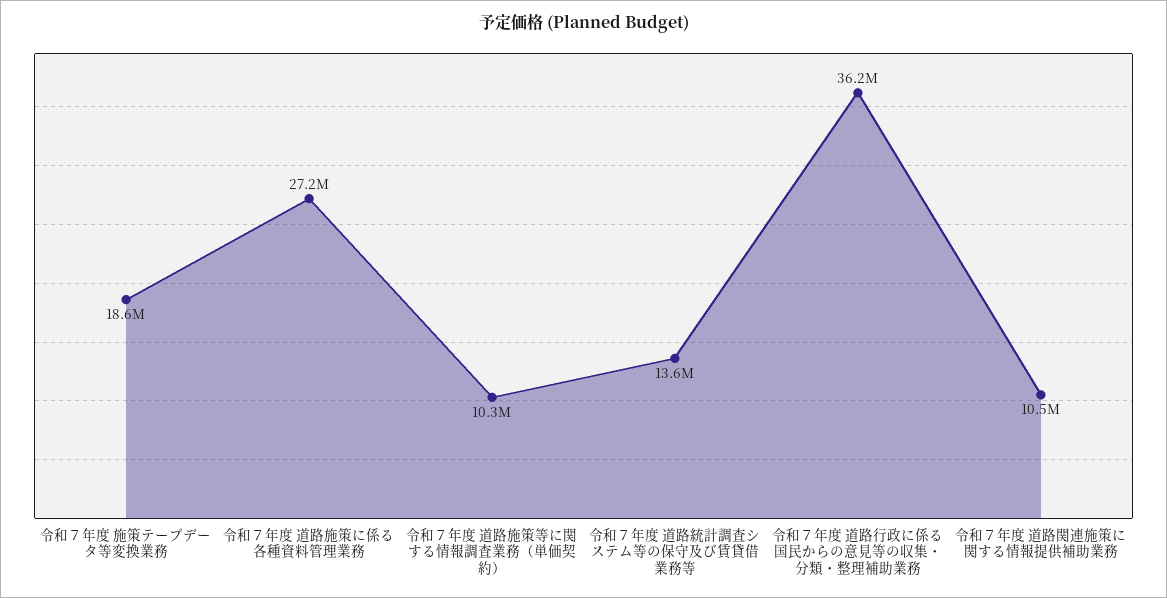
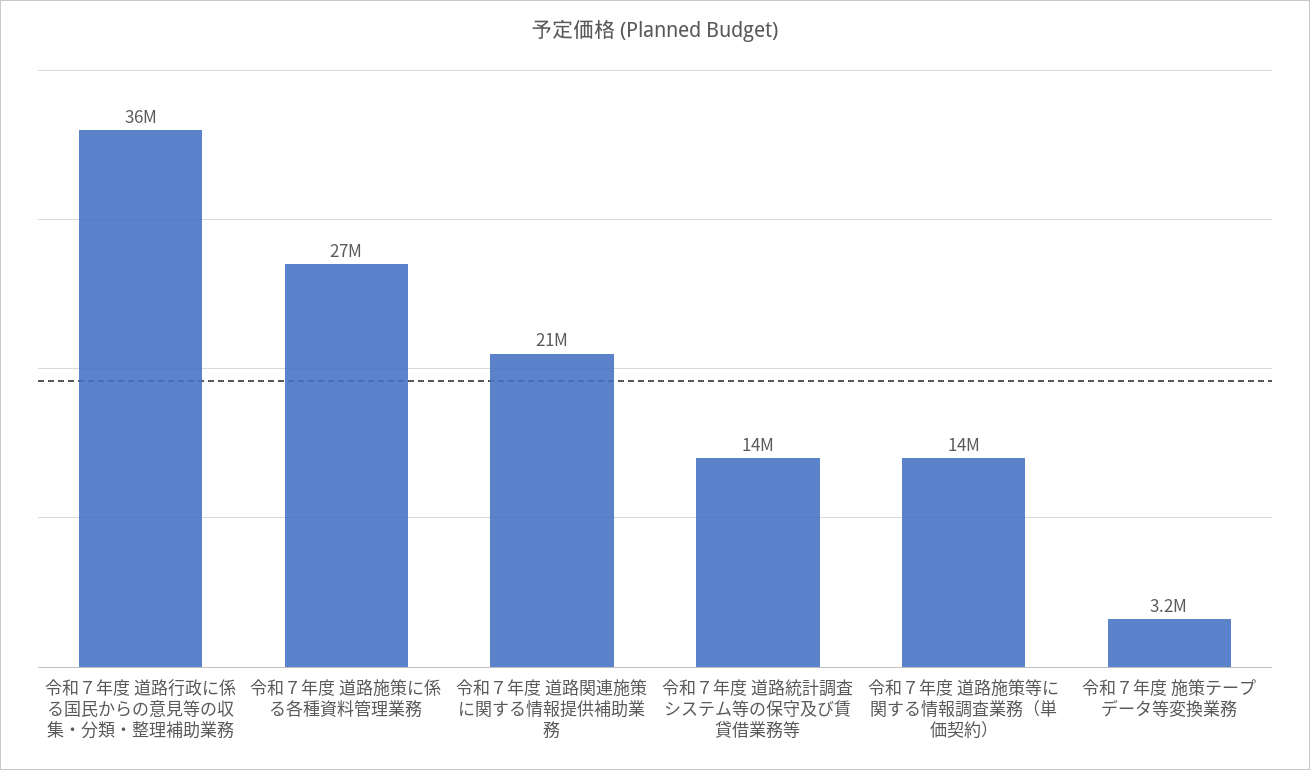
  {
-   "令和７年度 施策テープデータ等変換業務": 18600000,
+   "令和７年度 施策テープデータ等変換業務": 3200000,
    "令和７年度 道路施策に係る各種資料管理業務": 27200000,
-   "令和７年度 道路施策等に関する情報調査業務（単価契約）": 10300000,
+   "令和７年度 道路施策等に関する情報調査業務（単価契約）": 14000000,
    "令和７年度 道路統計調査システム等の保守及び賃貸借業務等": 13600000,
    "令和７年度 道路行政に係る国民からの意見等の収集・分類・整理補助業務": 36200000,
-   "令和７年度 道路関連施策に関する情報提供補助業務": 10500000
+   "令和７年度 道路関連施策に関する情報提供補助業務": 21000000
  }

